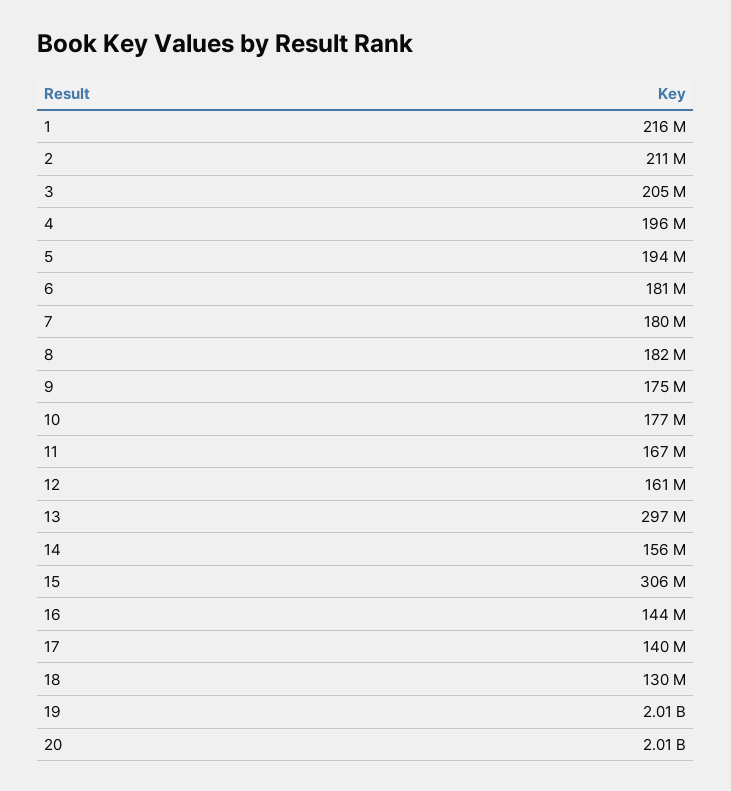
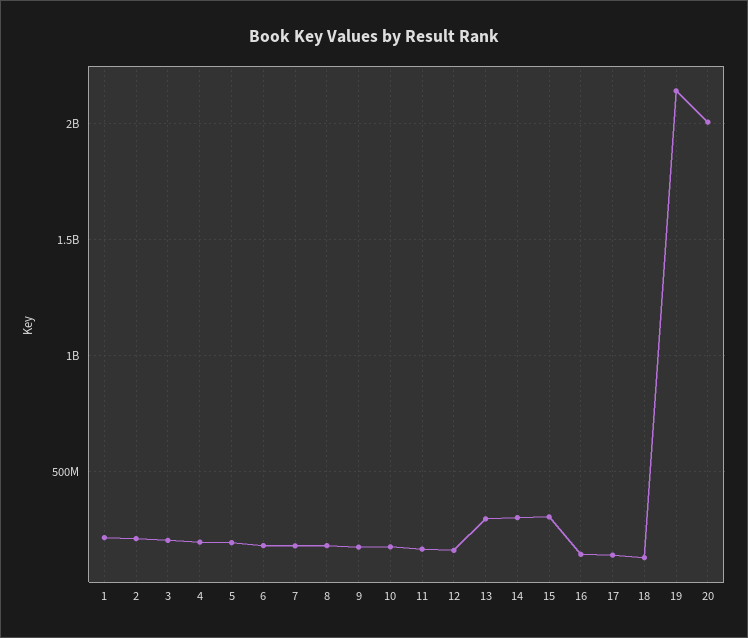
  {
    "1": 216000000,
    "2": 211000000,
    "3": 205000000,
    "4": 196000000,
    "5": 194000000,
    "6": 181000000,
    "7": 180000000,
    "8": 182000000,
    "9": 175000000,
    "10": 177000000,
    "11": 167000000,
    "12": 161000000,
    "13": 297000000,
-   "14": 156000000,
+   "14": 300000000,
    "15": 306000000,
    "16": 144000000,
    "17": 140000000,
    "18": 130000000,
-   "19": 2010000000,
+   "19": 2150000000,
    "20": 2010000000
  }

